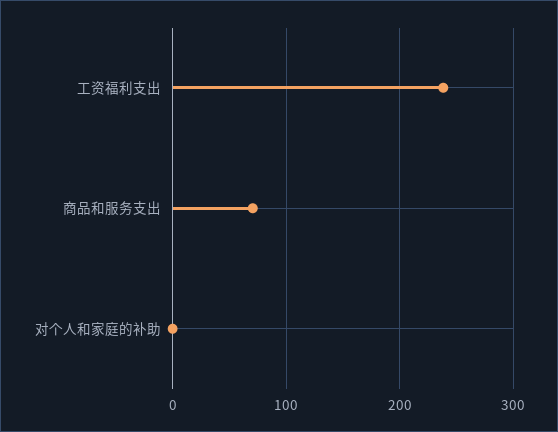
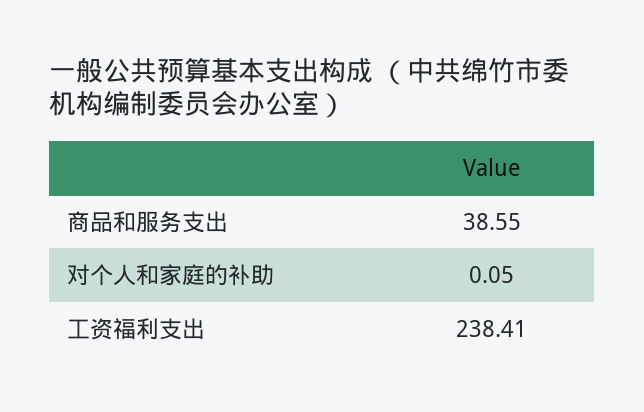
  {
    "工资福利支出": 238.41,
-   "商品和服务支出": 70,
+   "商品和服务支出": 38.55,
    "对个人和家庭的补助": 0.05
  }

